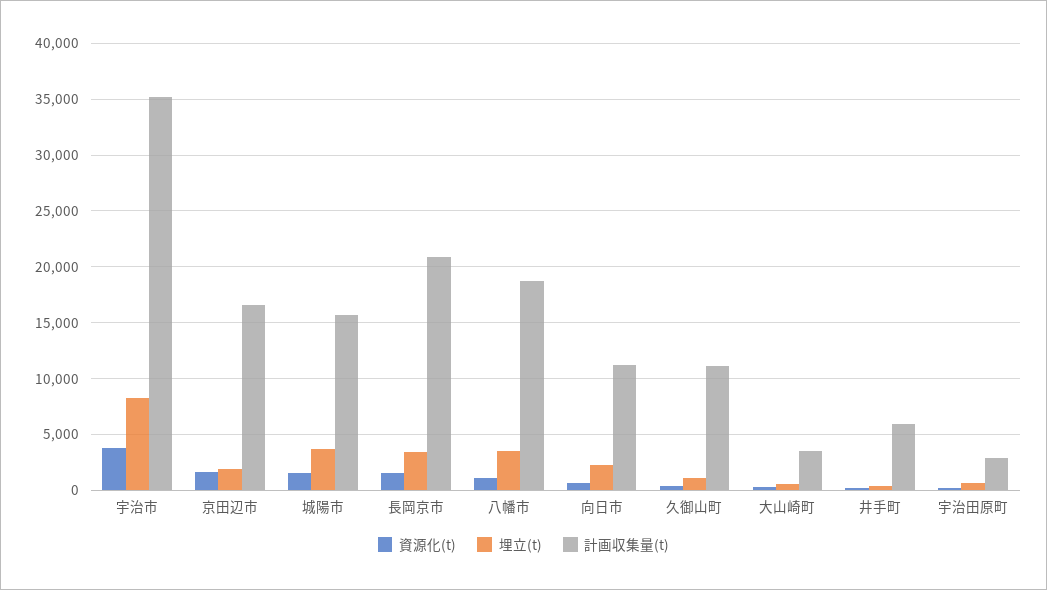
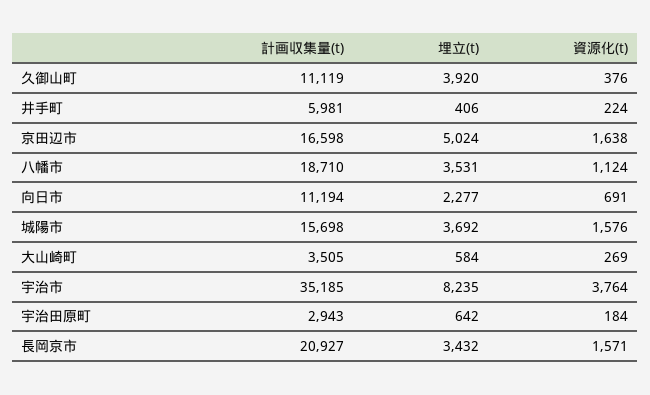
  {
    "資源化(t)": {
      "宇治市": 3764,
      "京田辺市": 1638,
      "城陽市": 1576,
      "長岡京市": 1571,
      "八幡市": 1124,
      "向日市": 691,
      "久御山町": 376,
      "大山崎町": 269,
      "井手町": 224,
      "宇治田原町": 184
    },
    "埋立(t)": {
      "宇治市": 8235,
-     "京田辺市": 2000,
+     "京田辺市": 5024,
      "城陽市": 3692,
      "長岡京市": 3432,
      "八幡市": 3531,
      "向日市": 2277,
-     "久御山町": 1000,
+     "久御山町": 3920,
      "大山崎町": 584,
      "井手町": 406,
      "宇治田原町": 642
    },
    "計画収集量(t)": {
      "宇治市": 35185,
      "京田辺市": 16598,
      "城陽市": 15698,
      "長岡京市": 20927,
      "八幡市": 18710,
      "向日市": 11194,
      "久御山町": 11119,
      "大山崎町": 3505,
      "井手町": 5981,
      "宇治田原町": 2943
    }
  }

